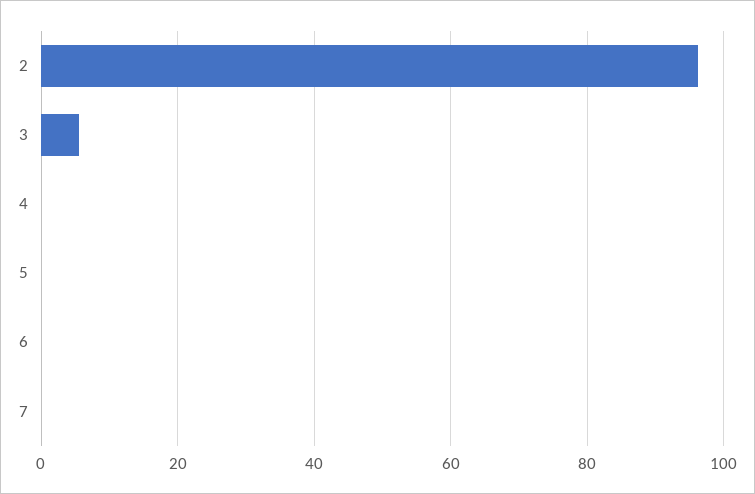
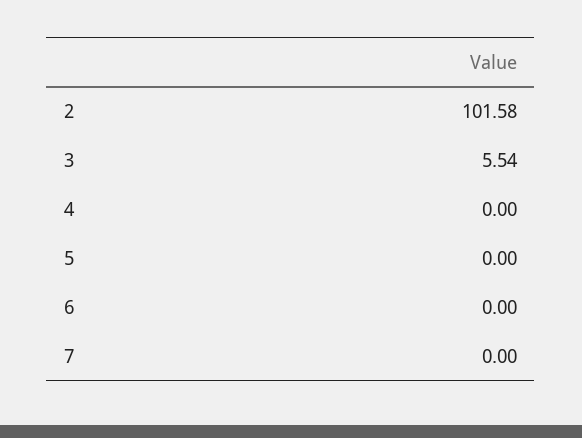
  {
-   "2": 96,
+   "2": 101.58,
    "3": 5.54,
    "4": 0,
    "5": 0,
    "6": 0,
    "7": 0
  }

